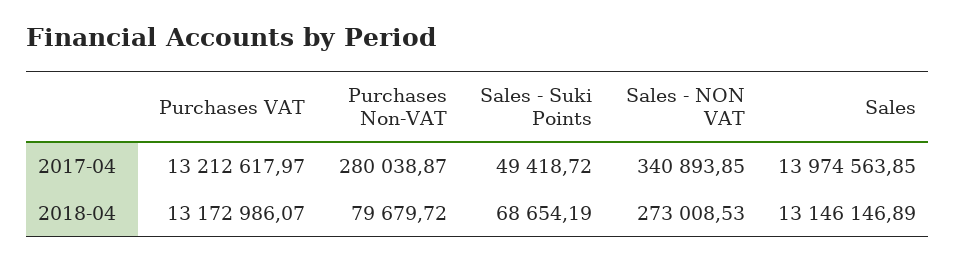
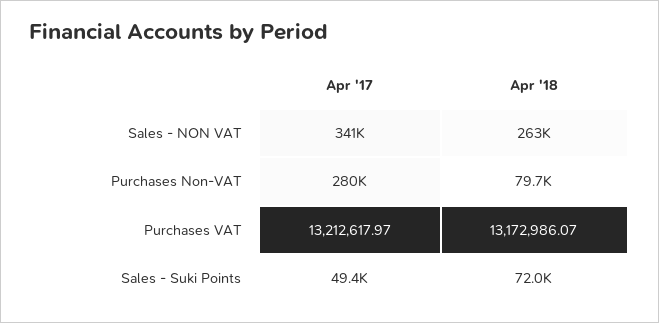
  {
    "Purchases VAT": {
      "2017-04": 13212617.97,
      "2018-04": 13172986.07
    },
    "Purchases Non-VAT": {
      "2017-04": 280038.87,
      "2018-04": 79679.72
    },
    "Sales - Suki Points": {
      "2017-04": 49418.72,
-     "2018-04": 68654.19
+     "2018-04": 72000
    },
    "Sales - NON VAT": {
      "2017-04": 340893.85,
-     "2018-04": 273008.53
+     "2018-04": 263000
-   },
+   }
-   "Sales": {
-     "2017-04": 13974563.85,
-     "2018-04": 13146146.89
-   }
  }

